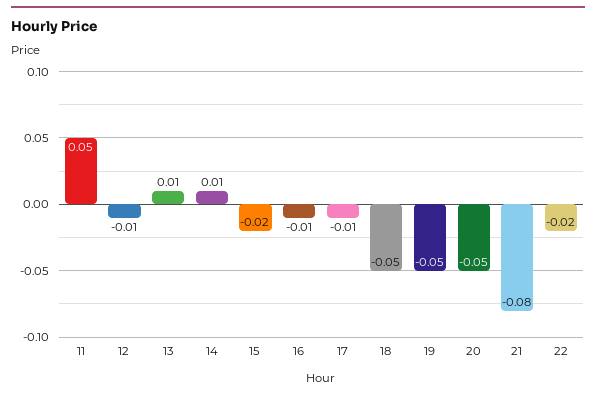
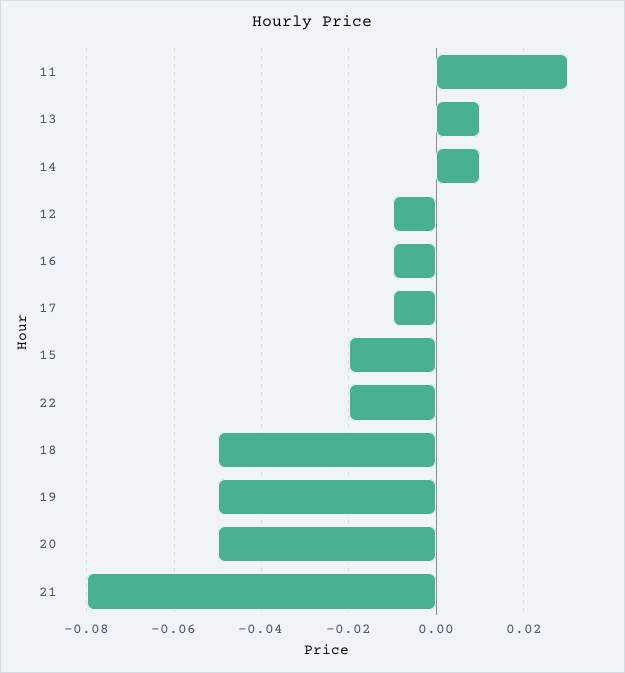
  {
-   "11": 0.05,
+   "11": 0.03,
    "12": -0.01,
    "13": 0.01,
    "14": 0.01,
    "15": -0.02,
    "16": -0.01,
    "17": -0.01,
    "18": -0.05,
    "19": -0.05,
    "20": -0.05,
    "21": -0.08,
    "22": -0.02
  }

